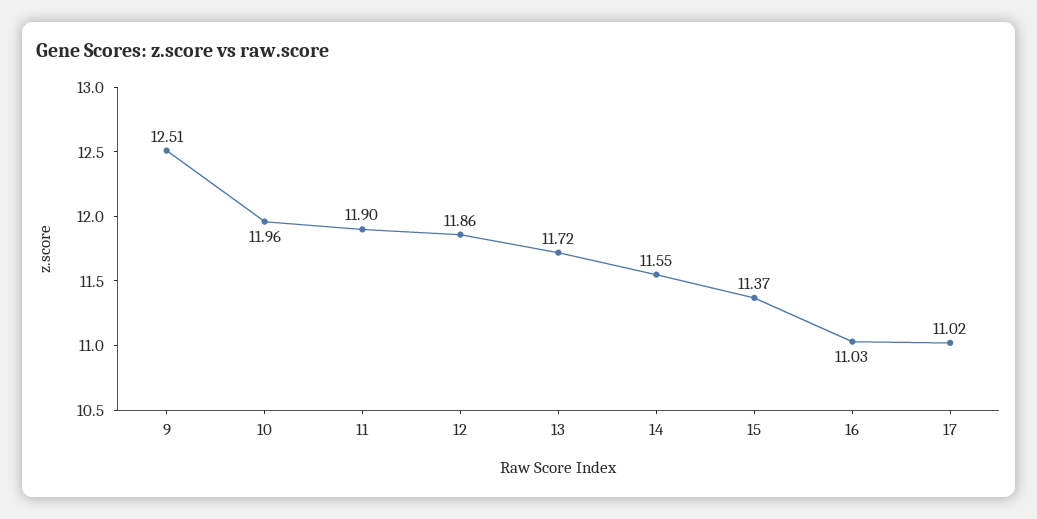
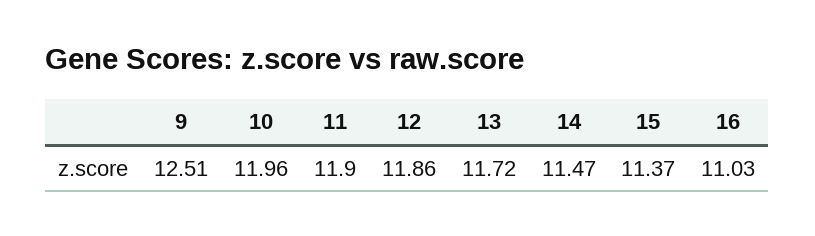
  {
    "9": 12.51,
    "10": 11.96,
    "11": 11.9,
    "12": 11.86,
    "13": 11.72,
-   "14": 11.55,
+   "14": 11.47,
    "15": 11.37,
-   "16": 11.03,
+   "16": 11.03
-   "17": 11.02
  }

